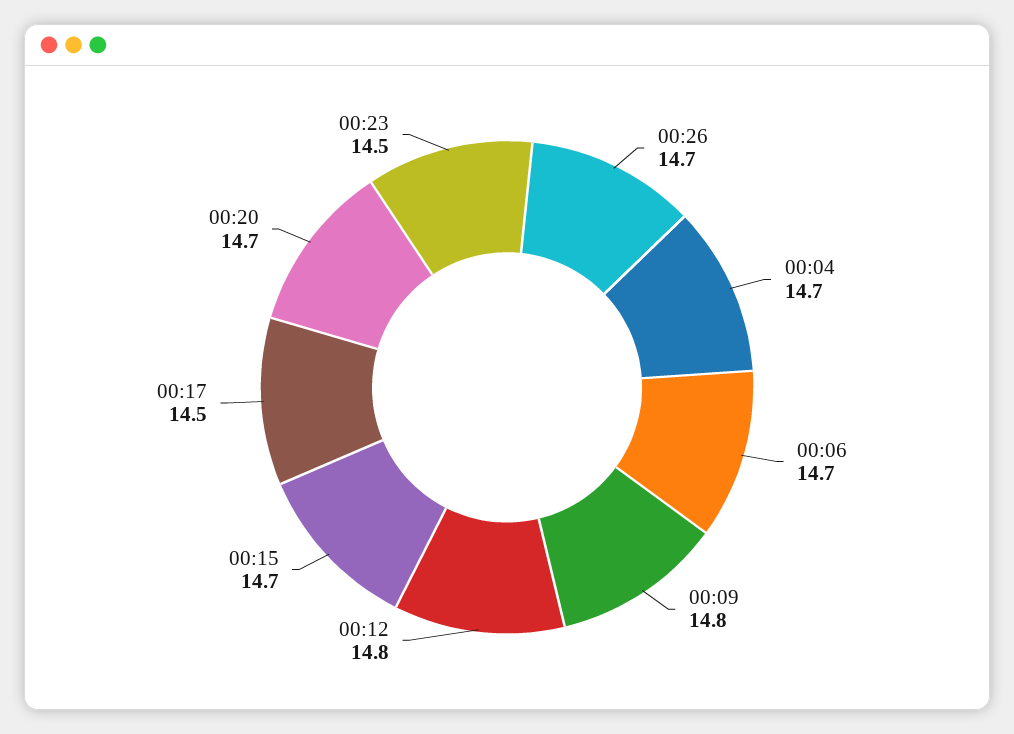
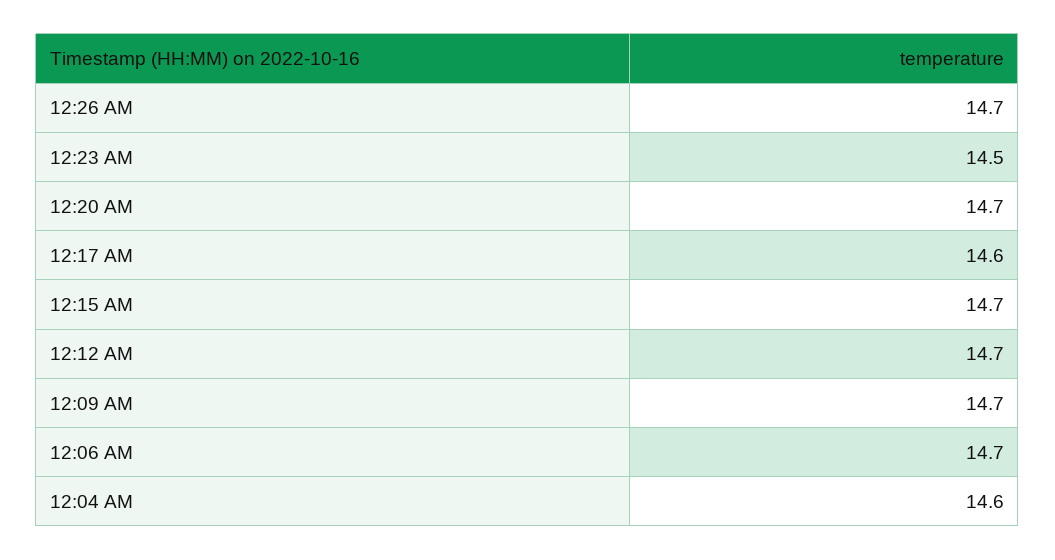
  {
    "00:26": 14.7,
-   "00:04": 14.7,
+   "00:04": 14.6,
    "00:06": 14.7,
-   "00:09": 14.8,
+   "00:09": 14.7,
-   "00:12": 14.8,
+   "00:12": 14.7,
    "00:15": 14.7,
-   "00:17": 14.5,
+   "00:17": 14.6,
    "00:20": 14.7,
    "00:23": 14.5
  }

